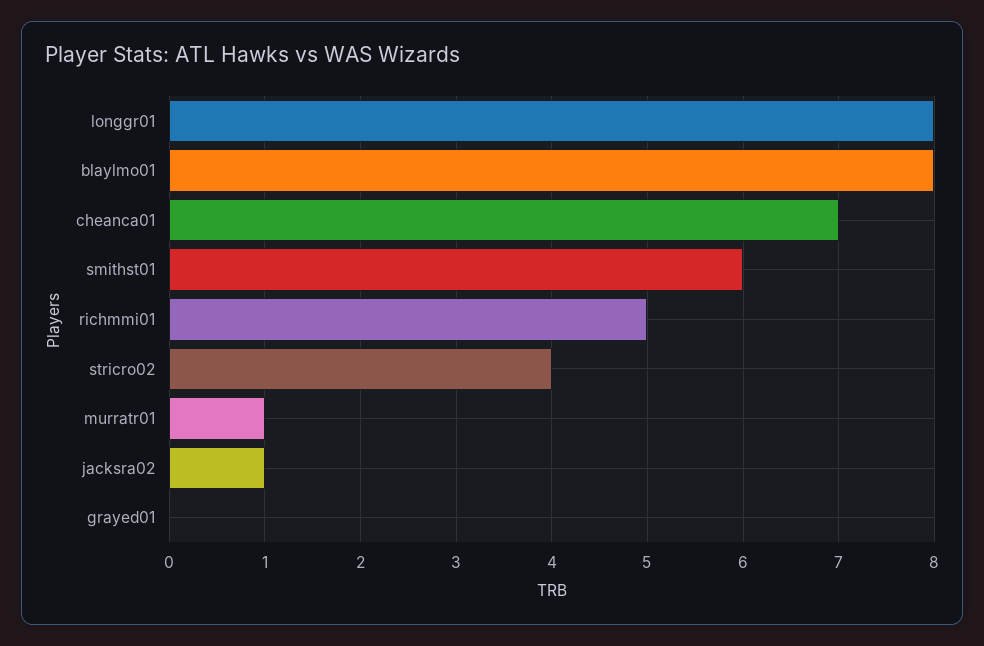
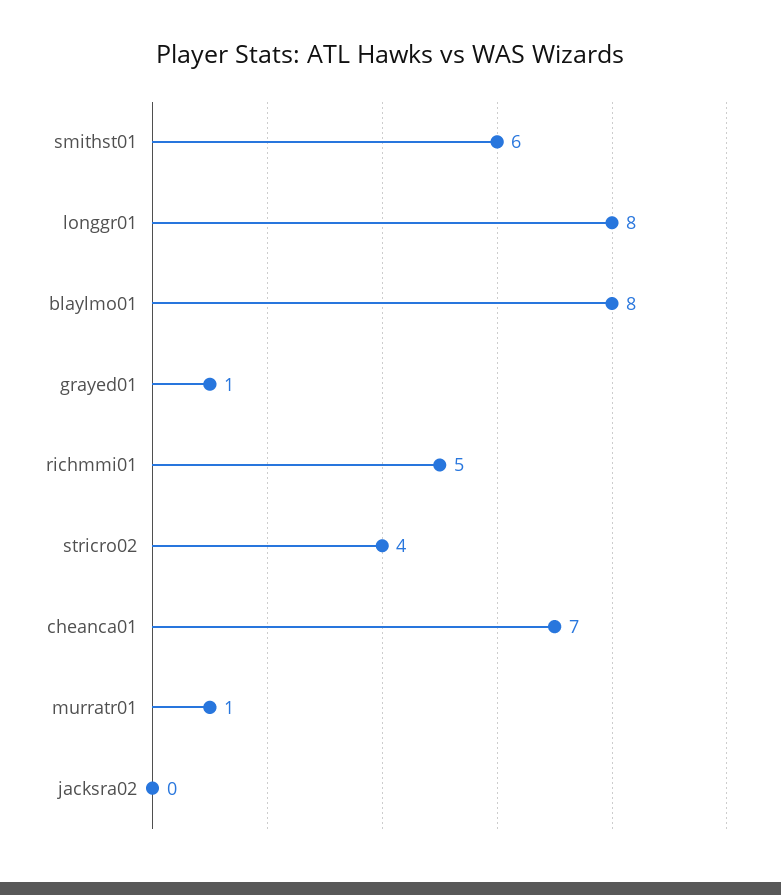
  {
    "longgr01": 8,
    "blaylmo01": 8,
    "cheanca01": 7,
    "smithst01": 6,
    "richmmi01": 5,
    "stricro02": 4,
    "murratr01": 1,
-   "jacksra02": 1,
+   "jacksra02": 0,
-   "grayed01": 0
+   "grayed01": 1
  }

